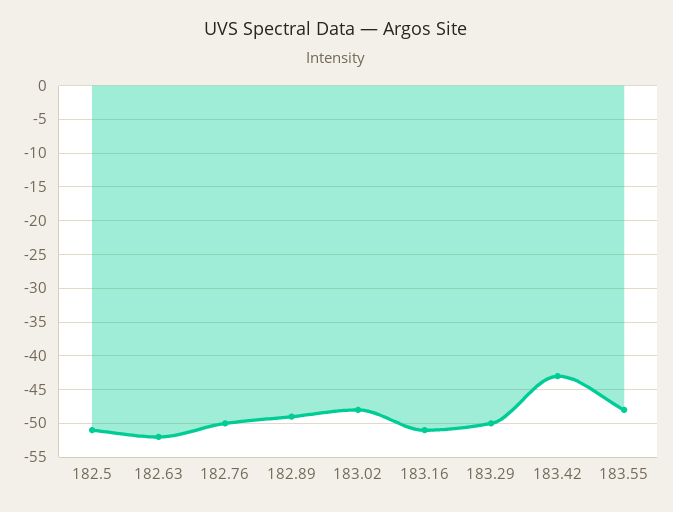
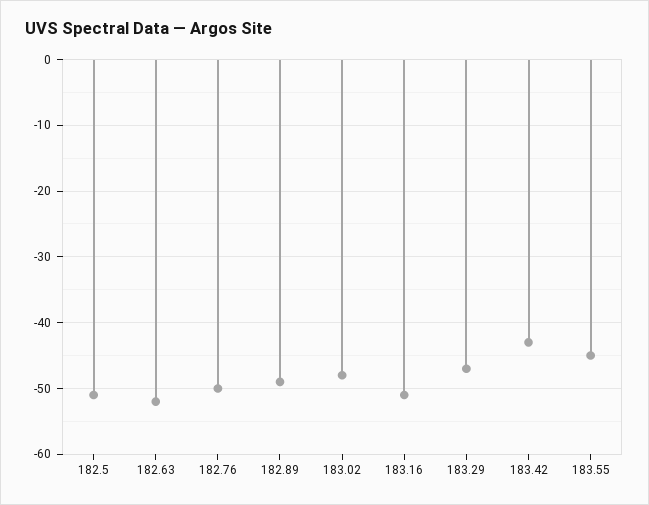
  {
    "182.5": -51,
    "182.63": -52,
    "182.76": -50,
    "182.89": -49,
    "183.02": -48,
    "183.16": -51,
-   "183.29": -50,
+   "183.29": -47,
    "183.42": -43,
-   "183.55": -48
+   "183.55": -45
  }

